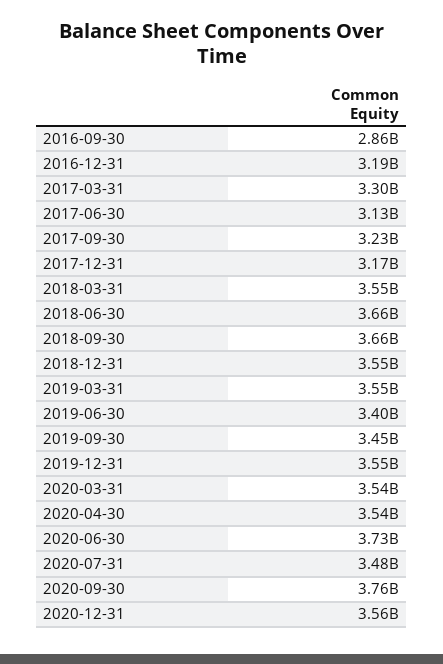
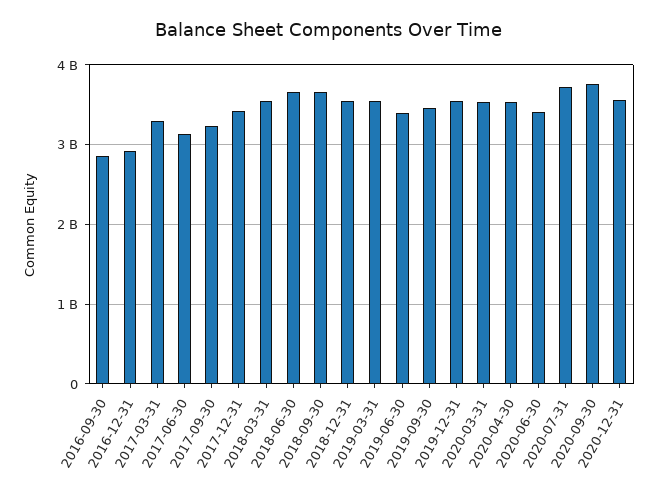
  {
    "2016-09-30": 2860000000,
-   "2016-12-31": 3190000000,
+   "2016-12-31": 2900000000,
    "2017-03-31": 3300000000,
    "2017-06-30": 3130000000,
    "2017-09-30": 3230000000,
-   "2017-12-31": 3170000000,
+   "2017-12-31": 3400000000,
    "2018-03-31": 3550000000,
    "2018-06-30": 3660000000,
    "2018-09-30": 3660000000,
    "2018-12-31": 3550000000,
    "2019-03-31": 3550000000,
    "2019-06-30": 3400000000,
    "2019-09-30": 3450000000,
    "2019-12-31": 3550000000,
    "2020-03-31": 3540000000,
    "2020-04-30": 3540000000,
-   "2020-06-30": 3730000000,
+   "2020-06-30": 3400000000,
-   "2020-07-31": 3480000000,
+   "2020-07-31": 3700000000,
    "2020-09-30": 3760000000,
    "2020-12-31": 3560000000
  }

